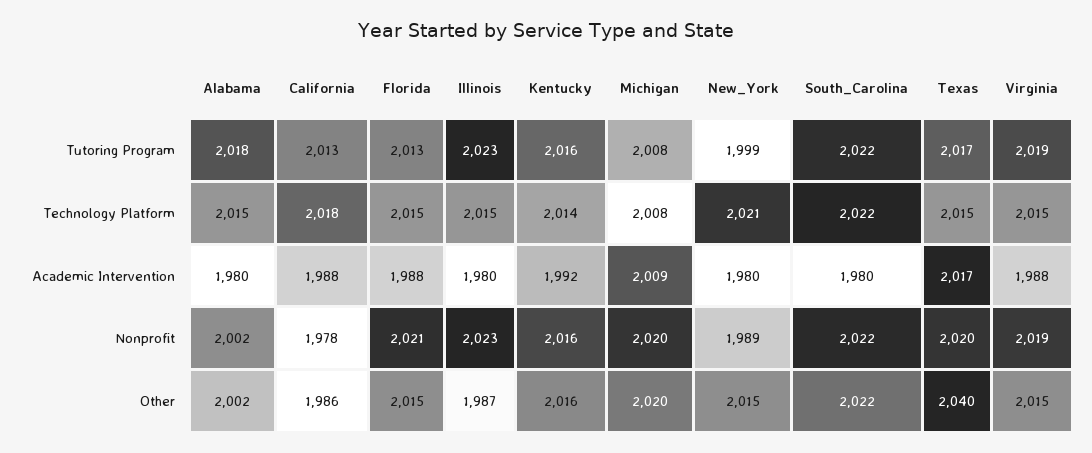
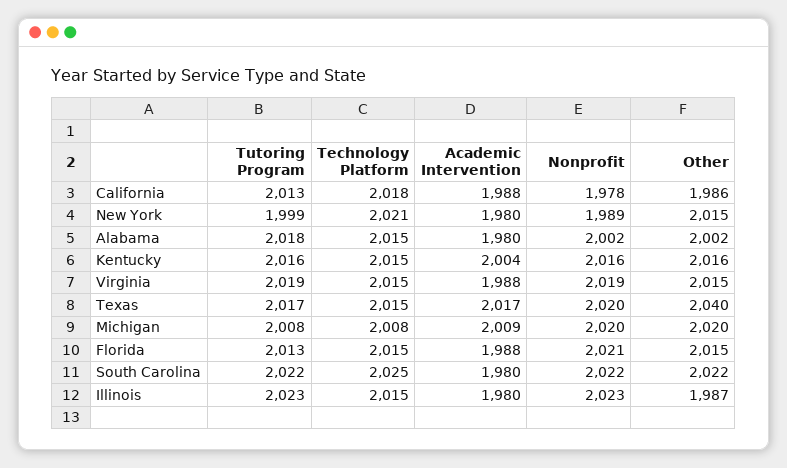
  {
    "Alabama": {
      "Tutoring Program": 2018,
      "Technology Platform": 2015,
      "Academic Intervention": 1980,
      "Nonprofit": 2002,
      "Other": 2002
    },
    "California": {
      "Tutoring Program": 2013,
      "Technology Platform": 2018,
      "Academic Intervention": 1988,
      "Nonprofit": 1978,
      "Other": 1986
    },
    "Florida": {
      "Tutoring Program": 2013,
      "Technology Platform": 2015,
      "Academic Intervention": 1988,
      "Nonprofit": 2021,
      "Other": 2015
    },
    "Illinois": {
      "Tutoring Program": 2023,
      "Technology Platform": 2015,
      "Academic Intervention": 1980,
      "Nonprofit": 2023,
      "Other": 1987
    },
    "Kentucky": {
      "Tutoring Program": 2016,
-     "Technology Platform": 2014,
+     "Technology Platform": 2015,
-     "Academic Intervention": 1992,
+     "Academic Intervention": 2004,
      "Nonprofit": 2016,
      "Other": 2016
    },
    "Michigan": {
      "Tutoring Program": 2008,
      "Technology Platform": 2008,
      "Academic Intervention": 2009,
      "Nonprofit": 2020,
      "Other": 2020
    },
    "New_York": {
      "Tutoring Program": 1999,
      "Technology Platform": 2021,
      "Academic Intervention": 1980,
      "Nonprofit": 1989,
      "Other": 2015
    },
    "South_Carolina": {
      "Tutoring Program": 2022,
-     "Technology Platform": 2022,
+     "Technology Platform": 2025,
      "Academic Intervention": 1980,
      "Nonprofit": 2022,
      "Other": 2022
    },
    "Texas": {
      "Tutoring Program": 2017,
      "Technology Platform": 2015,
      "Academic Intervention": 2017,
      "Nonprofit": 2020,
      "Other": 2040
    },
    "Virginia": {
      "Tutoring Program": 2019,
      "Technology Platform": 2015,
      "Academic Intervention": 1988,
      "Nonprofit": 2019,
      "Other": 2015
    }
  }

